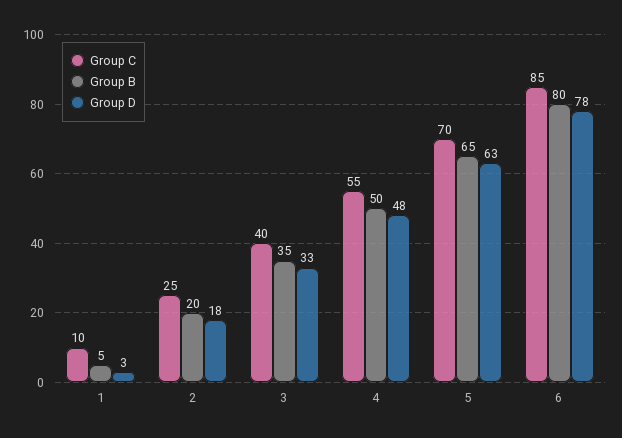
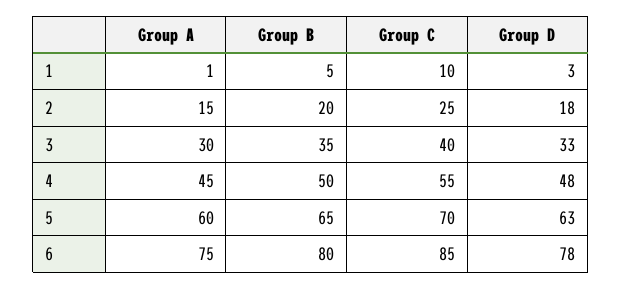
  {
    "Group C": {
      "1": 10,
      "2": 25,
      "3": 40,
      "4": 55,
      "5": 70,
      "6": 85
    },
    "Group B": {
      "1": 5,
      "2": 20,
      "3": 35,
      "4": 50,
      "5": 65,
      "6": 80
    },
    "Group D": {
      "1": 3,
      "2": 18,
      "3": 33,
      "4": 48,
      "5": 63,
      "6": 78
-   }
+   },
+   "Group A": {
+     "1": 1,
+     "2": 15,
+     "3": 30,
+     "4": 45,
+     "5": 60,
+     "6": 75
+   }
  }

